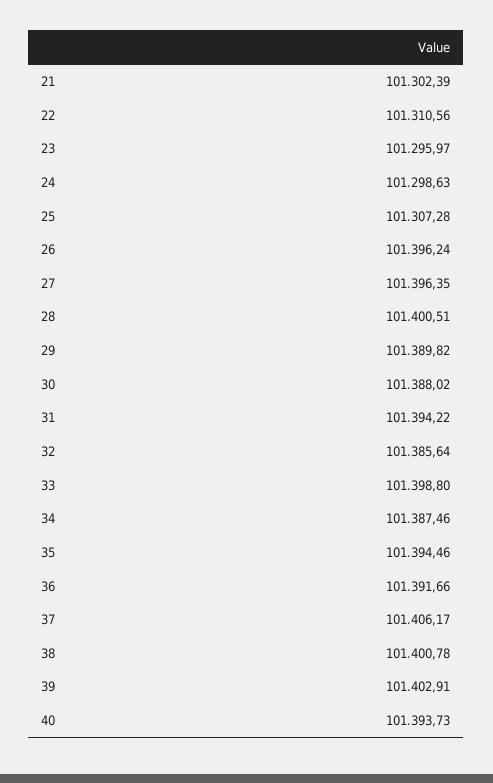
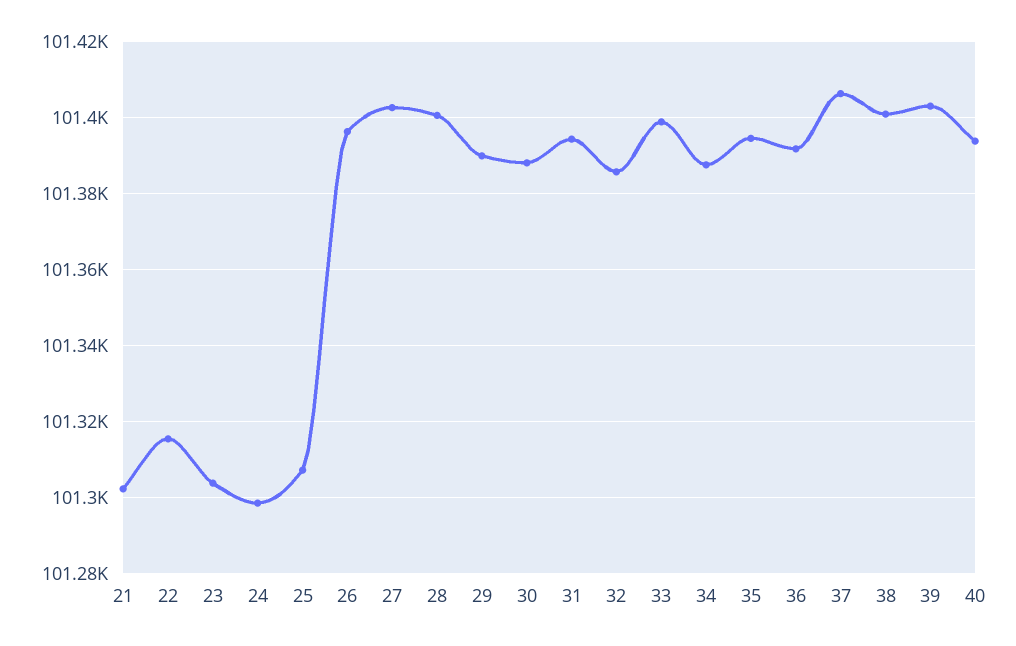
  {
    "21": 101302.39,
-   "22": 101310.56,
+   "22": 101316,
-   "23": 101295.97,
+   "23": 101304,
    "24": 101298.63,
    "25": 101307.28,
    "26": 101396.24,
-   "27": 101396.35,
+   "27": 101402,
    "28": 101400.51,
    "29": 101389.82,
    "30": 101388.02,
    "31": 101394.22,
    "32": 101385.64,
    "33": 101398.8,
    "34": 101387.46,
    "35": 101394.46,
    "36": 101391.66,
    "37": 101406.17,
    "38": 101400.78,
    "39": 101402.91,
    "40": 101393.73
  }

